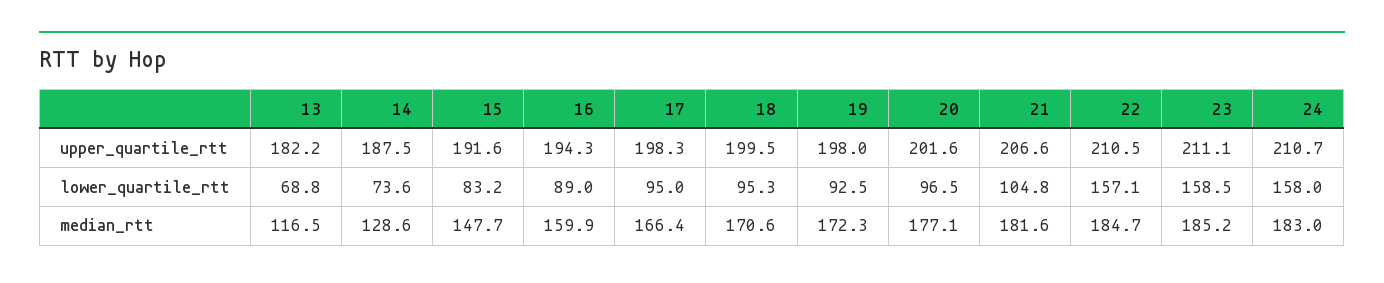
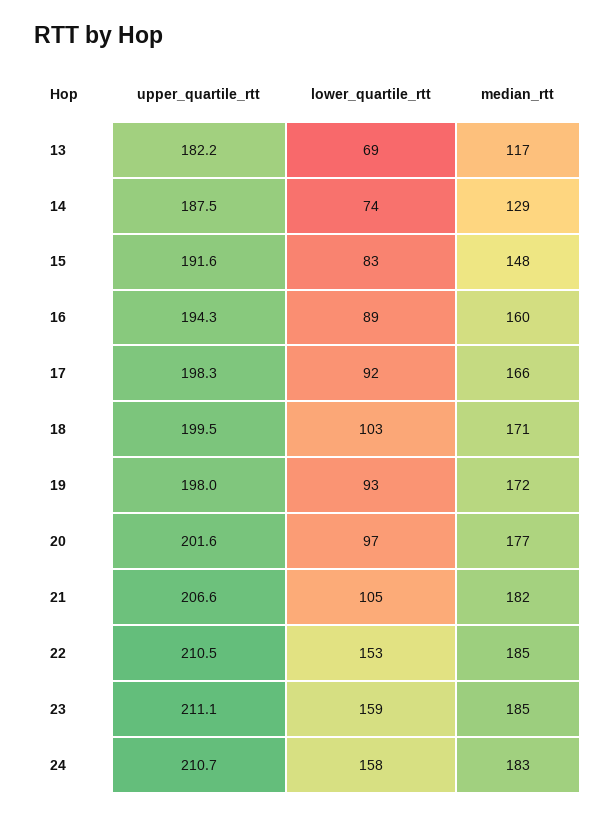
  {
    "13": {
      "upper_quartile_rtt": 182.2,
      "lower_quartile_rtt": 68.8,
      "median_rtt": 116.5
    },
    "14": {
      "upper_quartile_rtt": 187.5,
      "lower_quartile_rtt": 73.6,
      "median_rtt": 128.6
    },
    "15": {
      "upper_quartile_rtt": 191.6,
      "lower_quartile_rtt": 83.2,
      "median_rtt": 147.7
    },
    "16": {
      "upper_quartile_rtt": 194.3,
      "lower_quartile_rtt": 89,
      "median_rtt": 159.9
    },
    "17": {
      "upper_quartile_rtt": 198.3,
-     "lower_quartile_rtt": 95,
+     "lower_quartile_rtt": 92,
      "median_rtt": 166.4
    },
    "18": {
      "upper_quartile_rtt": 199.5,
-     "lower_quartile_rtt": 95.3,
+     "lower_quartile_rtt": 103,
      "median_rtt": 170.6
    },
    "19": {
      "upper_quartile_rtt": 198,
      "lower_quartile_rtt": 92.5,
      "median_rtt": 172.3
    },
    "20": {
      "upper_quartile_rtt": 201.6,
      "lower_quartile_rtt": 96.5,
      "median_rtt": 177.1
    },
    "21": {
      "upper_quartile_rtt": 206.6,
      "lower_quartile_rtt": 104.8,
      "median_rtt": 181.6
    },
    "22": {
      "upper_quartile_rtt": 210.5,
-     "lower_quartile_rtt": 157.1,
+     "lower_quartile_rtt": 153,
      "median_rtt": 184.7
    },
    "23": {
      "upper_quartile_rtt": 211.1,
      "lower_quartile_rtt": 158.5,
      "median_rtt": 185.2
    },
    "24": {
      "upper_quartile_rtt": 210.7,
      "lower_quartile_rtt": 158,
      "median_rtt": 183
    }
  }

